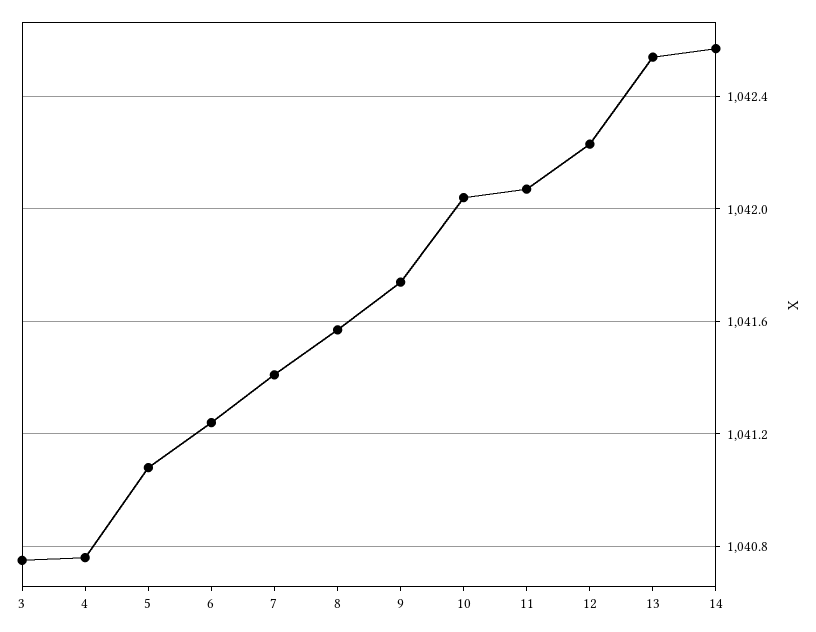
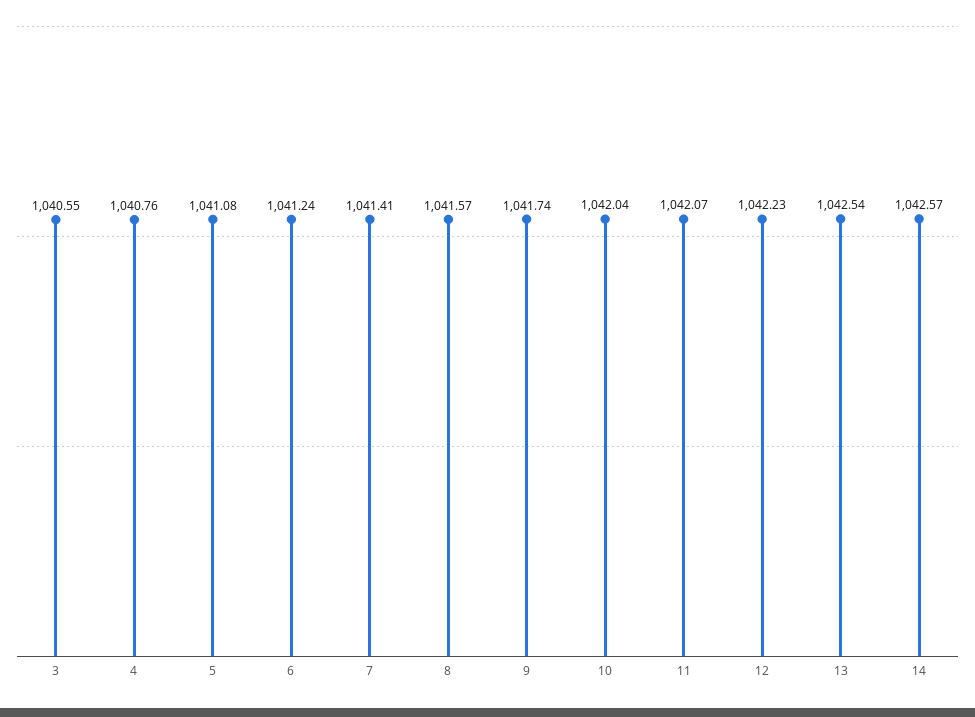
  {
-   "3": 1040.75,
+   "3": 1040.55,
    "4": 1040.76,
    "5": 1041.08,
    "6": 1041.24,
    "7": 1041.41,
    "8": 1041.57,
    "9": 1041.74,
    "10": 1042.04,
    "11": 1042.07,
    "12": 1042.23,
    "13": 1042.54,
    "14": 1042.57
  }

